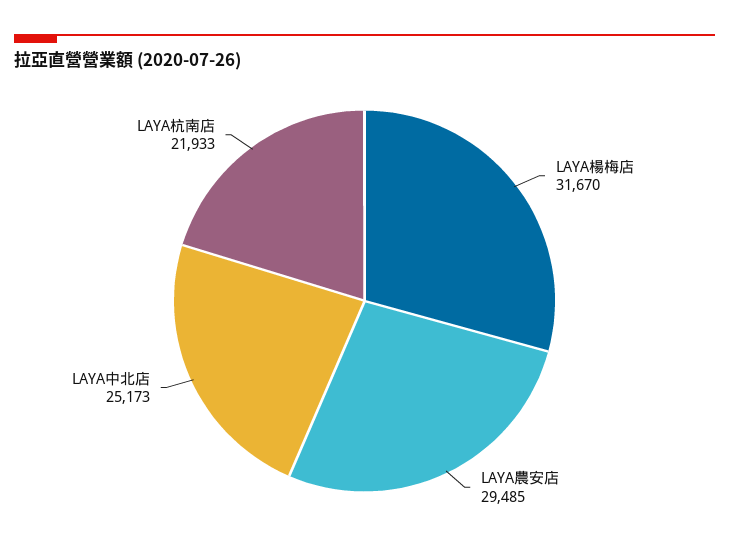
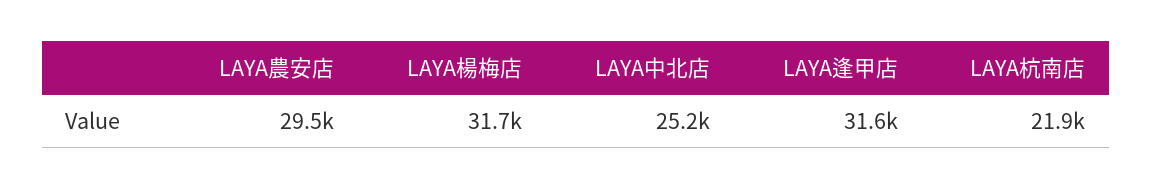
  {
    "LAYA楊梅店": 31670,
    "LAYA農安店": 29485,
    "LAYA中北店": 25173,
-   "LAYA杭南店": 21933
+   "LAYA杭南店": 21933,
+   "LAYA逢甲店": 31600
  }

